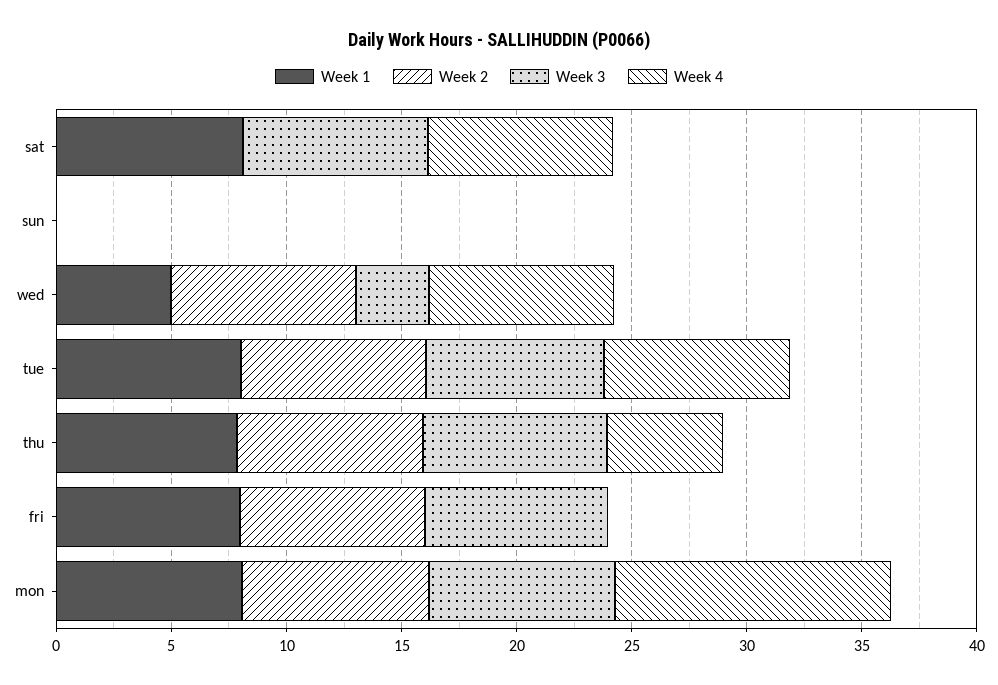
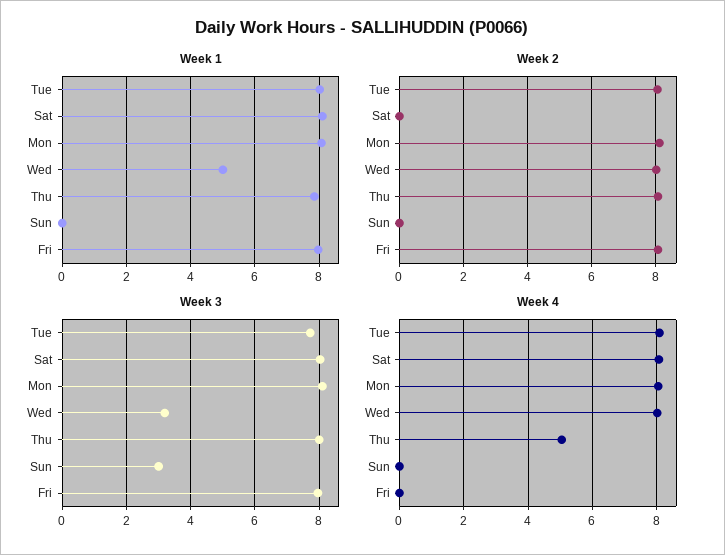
  {
    "Week 1": {
      "sat": 8.2,
      "sun": 0,
      "wed": 5,
      "tue": 8,
      "thu": 7.8,
      "fri": 8,
      "mon": 8
    },
    "Week 2": {
      "sat": 0,
      "sun": 0,
      "wed": 8,
      "tue": 8,
      "thu": 8,
      "fri": 8,
      "mon": 8.2
    },
    "Week 3": {
      "sat": 8,
-     "sun": 0,
+     "sun": 3,
      "wed": 3.2,
      "tue": 7.8,
      "thu": 8,
      "fri": 8,
      "mon": 8.2
    },
    "Week 4": {
      "sat": 8,
      "sun": 0,
      "wed": 8,
      "tue": 8,
      "thu": 5,
      "fri": 0,
-     "mon": 12
+     "mon": 8
    }
  }

